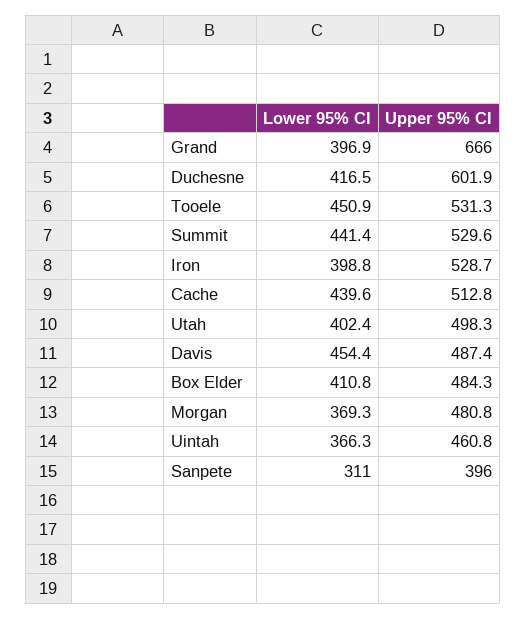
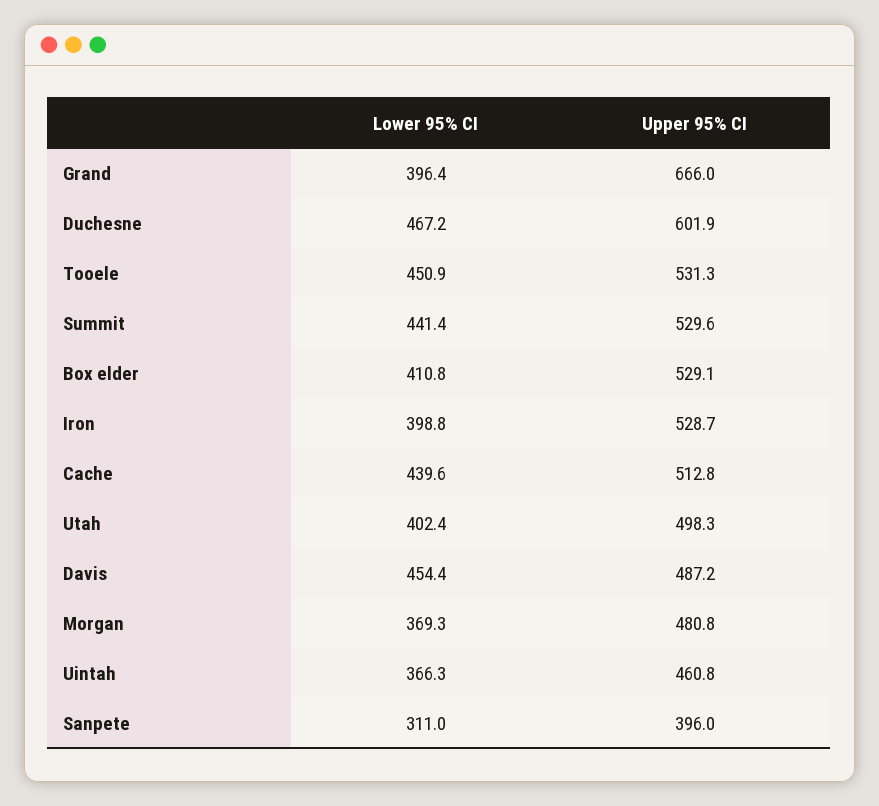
  {
    "Lower 95% CI": {
-     "Grand": 396.9,
+     "Grand": 396.4,
-     "Duchesne": 416.5,
+     "Duchesne": 467.2,
      "Tooele": 450.9,
      "Summit": 441.4,
      "Iron": 398.8,
      "Cache": 439.6,
      "Utah": 402.4,
      "Davis": 454.4,
      "Box Elder": 410.8,
      "Morgan": 369.3,
      "Uintah": 366.3,
      "Sanpete": 311
    },
    "Upper 95% CI": {
      "Grand": 666,
      "Duchesne": 601.9,
      "Tooele": 531.3,
      "Summit": 529.6,
      "Iron": 528.7,
      "Cache": 512.8,
      "Utah": 498.3,
-     "Davis": 487.4,
+     "Davis": 487.2,
-     "Box Elder": 484.3,
+     "Box Elder": 529.1,
      "Morgan": 480.8,
      "Uintah": 460.8,
      "Sanpete": 396
    }
  }

